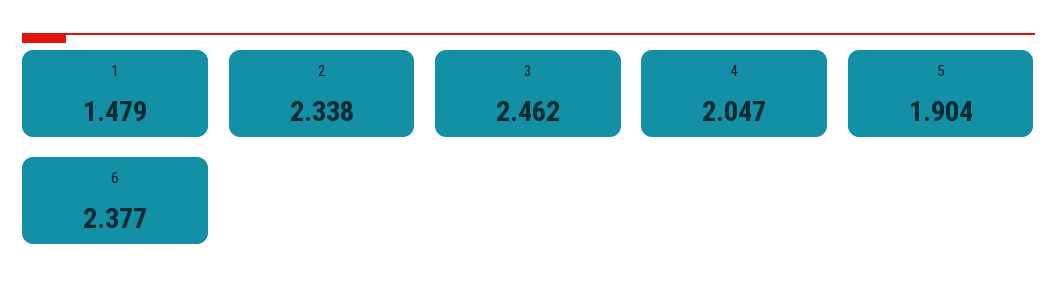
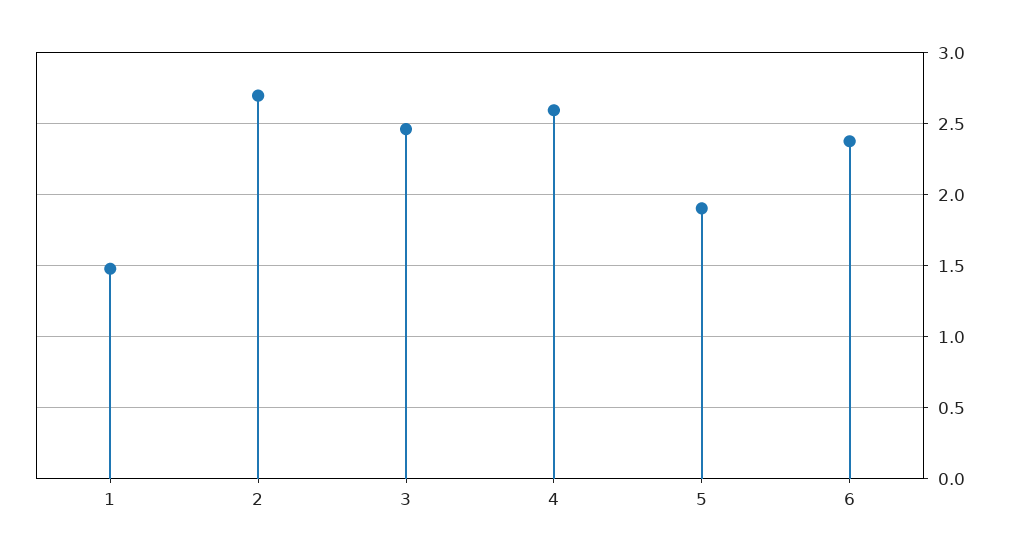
  {
    "1": 1.479,
-   "2": 2.338,
+   "2": 2.7,
    "3": 2.462,
-   "4": 2.047,
+   "4": 2.6,
    "5": 1.904,
    "6": 2.377
  }

